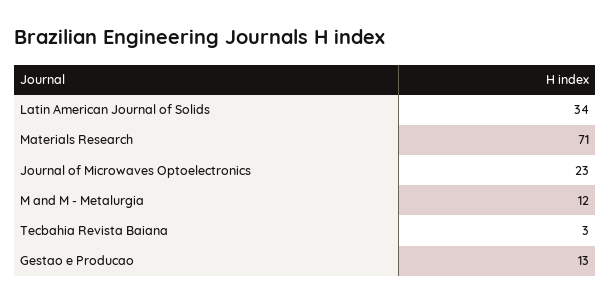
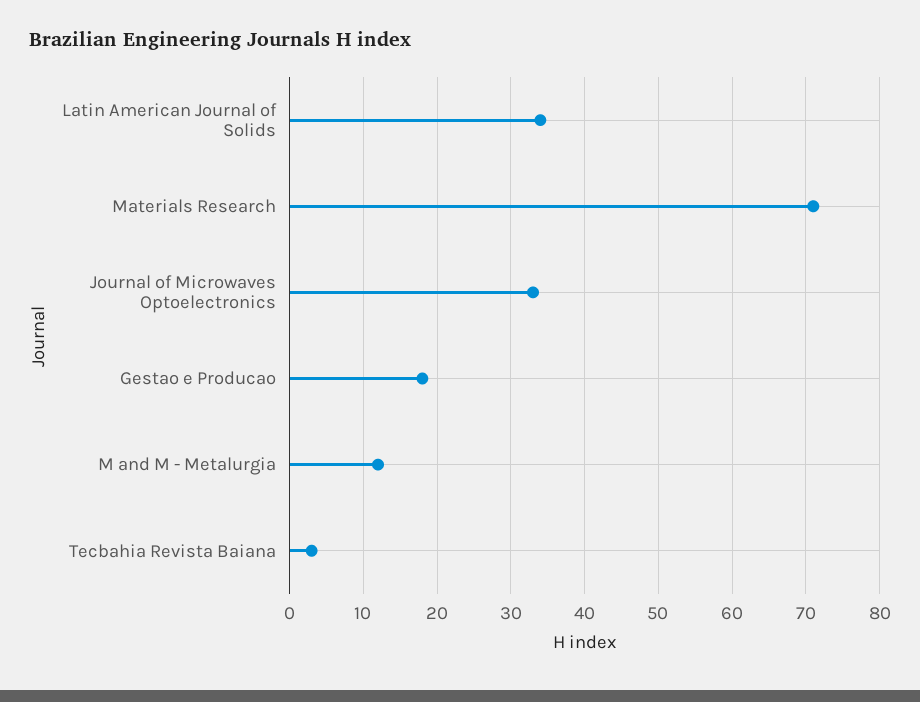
  {
    "Latin American Journal of Solids": 34,
    "Materials Research": 71,
-   "Journal of Microwaves Optoelectronics": 23,
+   "Journal of Microwaves Optoelectronics": 33,
    "M and M - Metalurgia": 12,
    "Tecbahia Revista Baiana": 3,
-   "Gestao e Producao": 13
+   "Gestao e Producao": 18
  }

